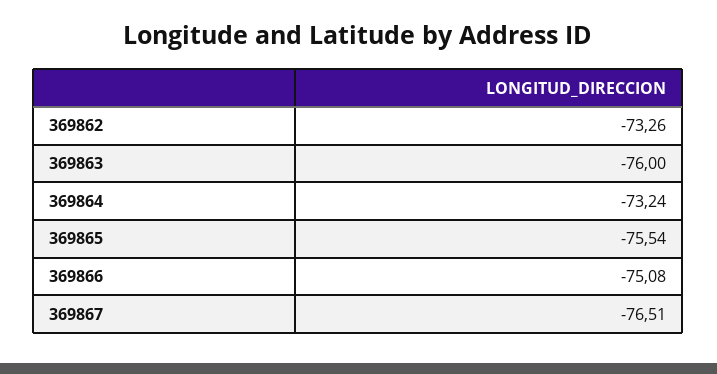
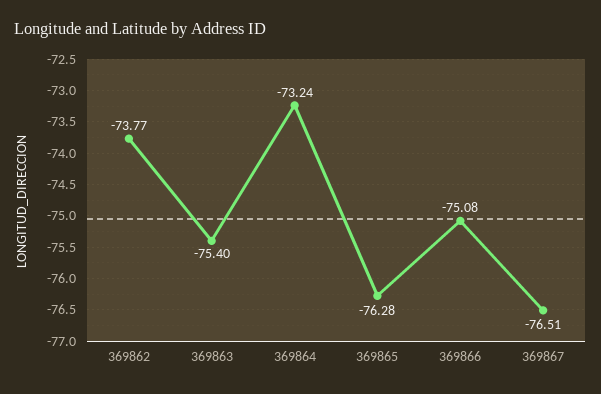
  {
-   "369862": -73.26,
+   "369862": -73.77,
-   "369863": -76,
+   "369863": -75.4,
    "369864": -73.24,
-   "369865": -75.54,
+   "369865": -76.28,
    "369866": -75.08,
    "369867": -76.51
  }

